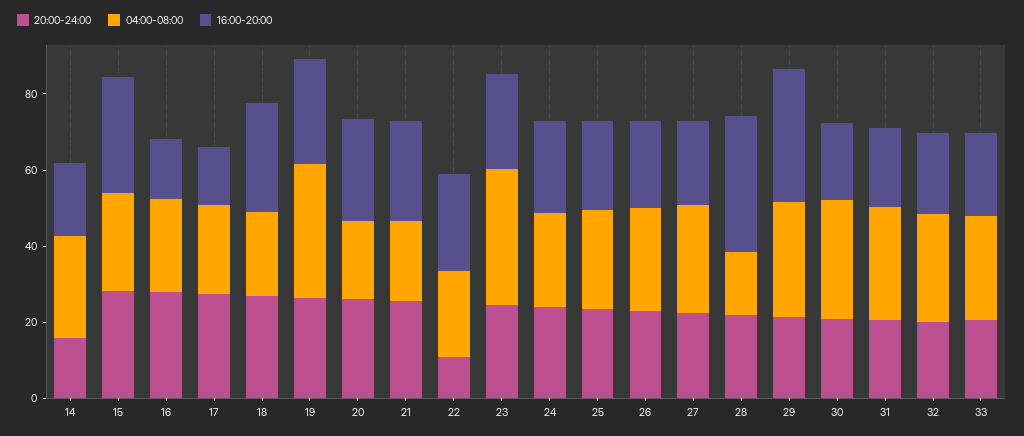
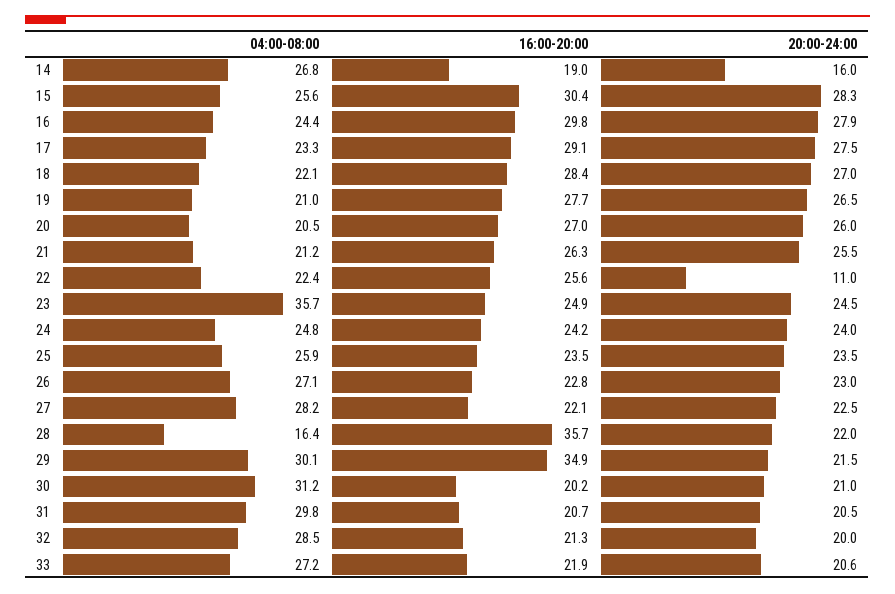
  {
    "20:00-24:00": {
      "14": 16,
      "15": 28.3,
      "16": 27.9,
      "17": 27.5,
      "18": 27,
      "19": 26.5,
      "20": 26,
      "21": 25.5,
      "22": 11,
      "23": 24.5,
      "24": 24,
      "25": 23.5,
      "26": 23,
      "27": 22.5,
      "28": 22,
      "29": 21.5,
      "30": 21,
      "31": 20.5,
      "32": 20,
      "33": 20.6
    },
    "04:00-08:00": {
      "14": 26.8,
      "15": 25.6,
      "16": 24.4,
      "17": 23.3,
      "18": 22.1,
-     "19": 35,
+     "19": 21,
      "20": 20.5,
      "21": 21.2,
      "22": 22.4,
      "23": 35.7,
      "24": 24.8,
      "25": 25.9,
      "26": 27.1,
      "27": 28.2,
      "28": 16.4,
      "29": 30.1,
      "30": 31.2,
      "31": 29.8,
      "32": 28.5,
      "33": 27.2
    },
    "16:00-20:00": {
      "14": 19,
      "15": 30.4,
-     "16": 15,
+     "16": 29.8,
-     "17": 15,
+     "17": 29.1,
      "18": 28.4,
      "19": 27.7,
      "20": 27,
      "21": 26.3,
      "22": 25.6,
      "23": 24.9,
      "24": 24.2,
      "25": 23.5,
      "26": 22.8,
      "27": 22.1,
      "28": 35.7,
      "29": 34.9,
      "30": 20.2,
      "31": 20.7,
      "32": 21.3,
      "33": 21.9
    }
  }

